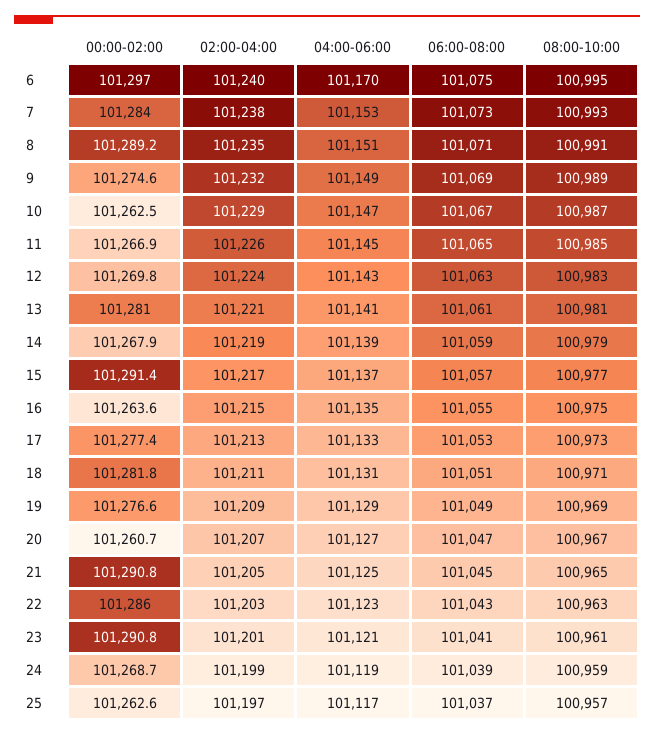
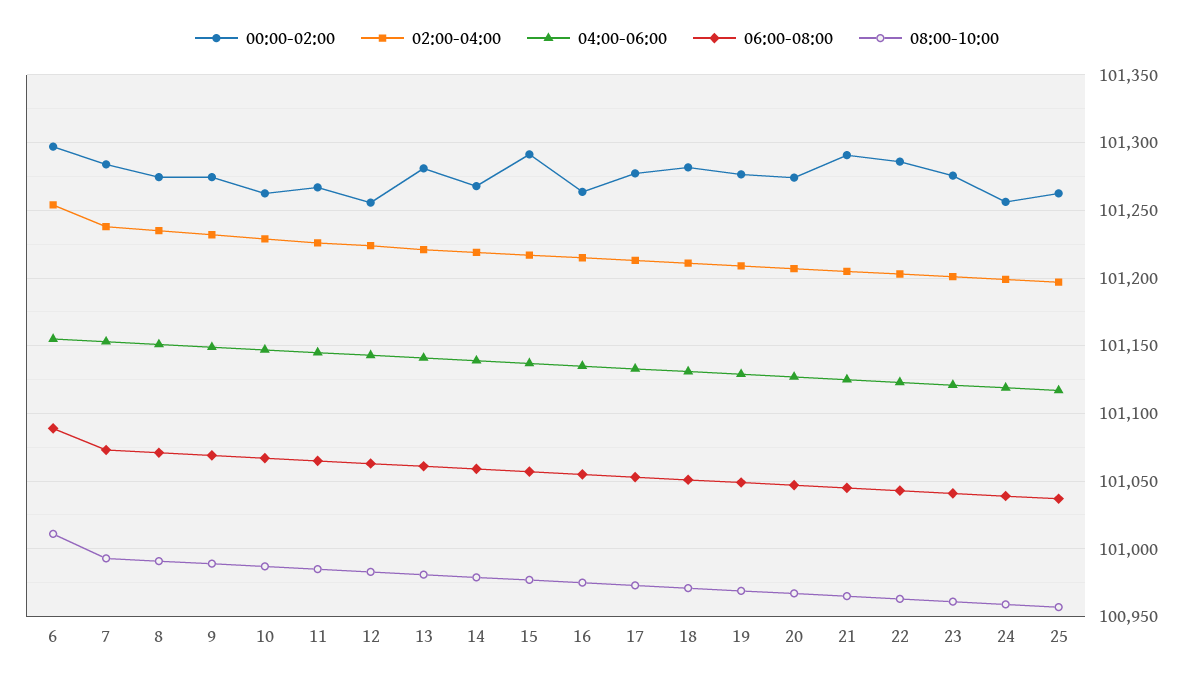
  {
    "00:00-02:00": {
      "6": 101297,
      "7": 101284,
-     "8": 101289.2,
+     "8": 101275,
      "9": 101274.6,
      "10": 101262.5,
      "11": 101266.9,
-     "12": 101269.8,
+     "12": 101255,
      "13": 101281,
      "14": 101267.9,
      "15": 101291.4,
      "16": 101263.6,
      "17": 101277.4,
      "18": 101281.8,
      "19": 101276.6,
-     "20": 101260.7,
+     "20": 101275,
      "21": 101290.8,
      "22": 101286,
-     "23": 101290.8,
+     "23": 101275,
-     "24": 101268.7,
+     "24": 101255,
      "25": 101262.6
    },
    "02:00-04:00": {
-     "6": 101240,
+     "6": 101255,
      "7": 101238,
      "8": 101235,
      "9": 101232,
      "10": 101229,
      "11": 101226,
      "12": 101224,
      "13": 101221,
      "14": 101219,
      "15": 101217,
      "16": 101215,
      "17": 101213,
      "18": 101211,
      "19": 101209,
      "20": 101207,
      "21": 101205,
      "22": 101203,
      "23": 101201,
      "24": 101199,
      "25": 101197
    },
    "04:00-06:00": {
-     "6": 101170,
+     "6": 101155,
      "7": 101153,
      "8": 101151,
      "9": 101149,
      "10": 101147,
      "11": 101145,
      "12": 101143,
      "13": 101141,
      "14": 101139,
      "15": 101137,
      "16": 101135,
      "17": 101133,
      "18": 101131,
      "19": 101129,
      "20": 101127,
      "21": 101125,
      "22": 101123,
      "23": 101121,
      "24": 101119,
      "25": 101117
    },
    "06:00-08:00": {
-     "6": 101075,
+     "6": 101090,
      "7": 101073,
      "8": 101071,
      "9": 101069,
      "10": 101067,
      "11": 101065,
      "12": 101063,
      "13": 101061,
      "14": 101059,
      "15": 101057,
      "16": 101055,
      "17": 101053,
      "18": 101051,
      "19": 101049,
      "20": 101047,
      "21": 101045,
      "22": 101043,
      "23": 101041,
      "24": 101039,
      "25": 101037
    },
    "08:00-10:00": {
-     "6": 100995,
+     "6": 101010,
      "7": 100993,
      "8": 100991,
      "9": 100989,
      "10": 100987,
      "11": 100985,
      "12": 100983,
      "13": 100981,
      "14": 100979,
      "15": 100977,
      "16": 100975,
      "17": 100973,
      "18": 100971,
      "19": 100969,
      "20": 100967,
      "21": 100965,
      "22": 100963,
      "23": 100961,
      "24": 100959,
      "25": 100957
    }
  }

